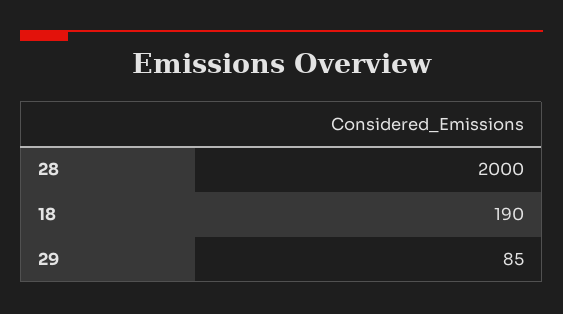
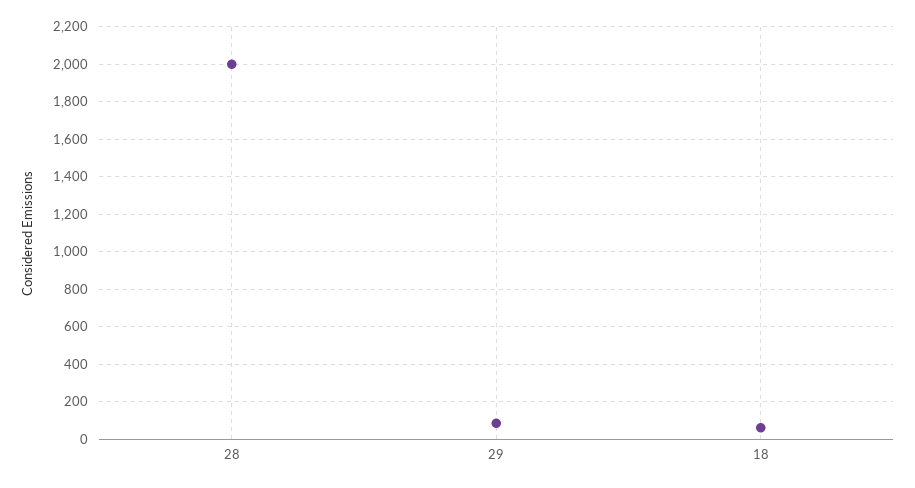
  {
    "28": 2000,
-   "18": 190,
+   "18": 50,
    "29": 85
  }

